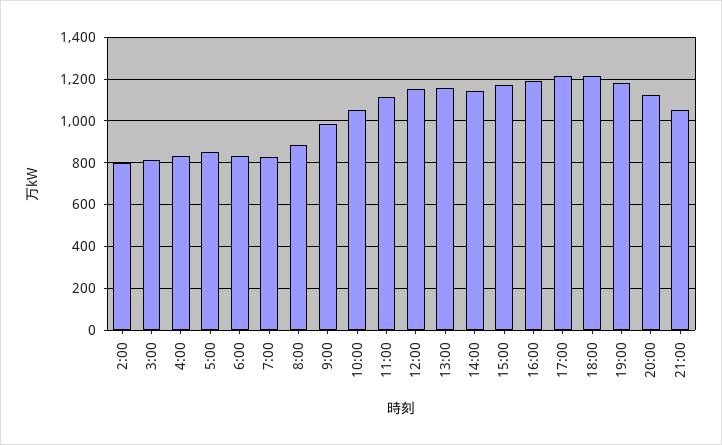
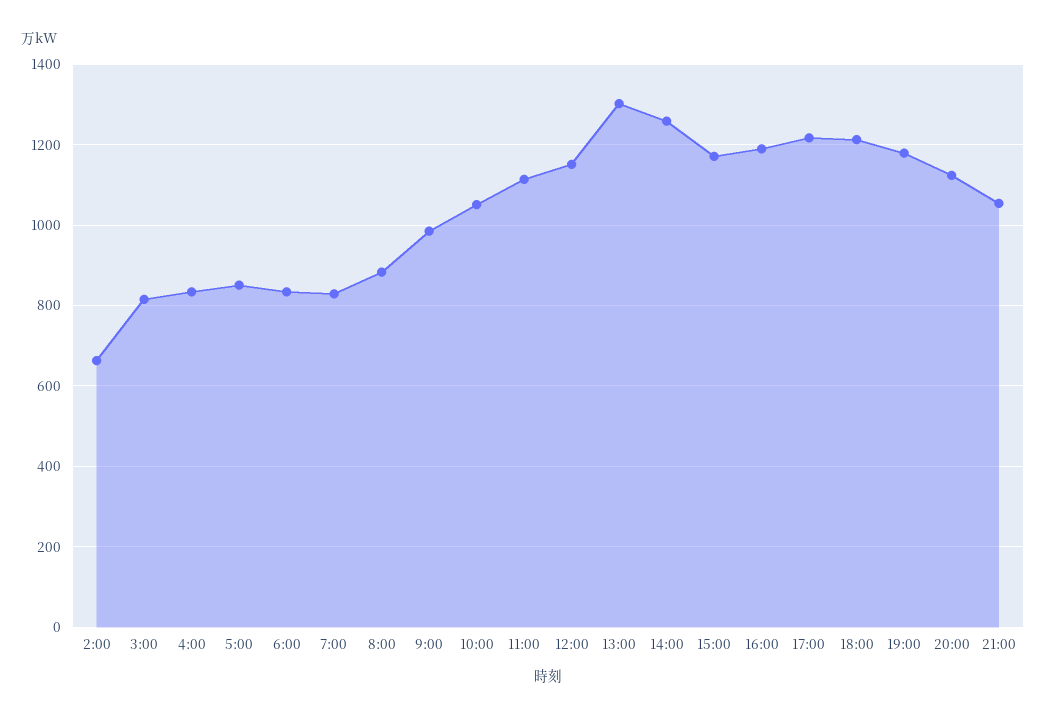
  {
-   "2:00": 800,
+   "2:00": 660,
    "3:00": 820,
    "4:00": 840,
    "5:00": 860,
    "6:00": 840,
    "7:00": 820,
    "8:00": 880,
    "9:00": 980,
    "10:00": 1060,
    "11:00": 1120,
    "12:00": 1160,
-   "13:00": 1150,
+   "13:00": 1300,
-   "14:00": 1150,
+   "14:00": 1260,
    "15:00": 1180,
    "16:00": 1200,
    "17:00": 1220,
    "18:00": 1220,
    "19:00": 1180,
    "20:00": 1120,
    "21:00": 1060
  }

